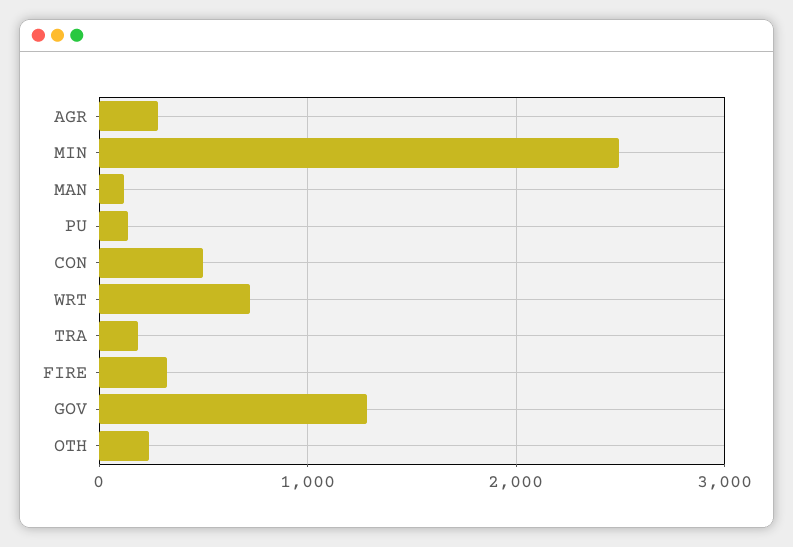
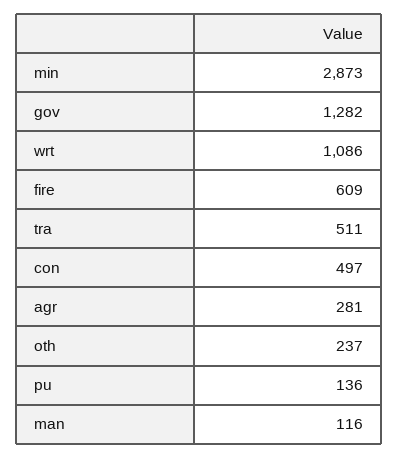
  {
    "AGR": 281,
-   "MIN": 2500,
+   "MIN": 2873,
    "MAN": 116,
    "PU": 136,
    "CON": 497,
-   "WRT": 700,
+   "WRT": 1086,
-   "TRA": 200,
+   "TRA": 511,
-   "FIRE": 300,
+   "FIRE": 609,
    "GOV": 1282,
    "OTH": 237
  }

